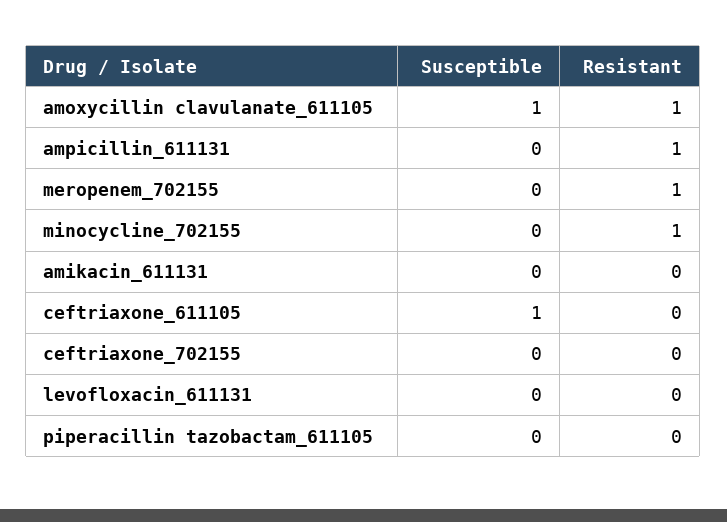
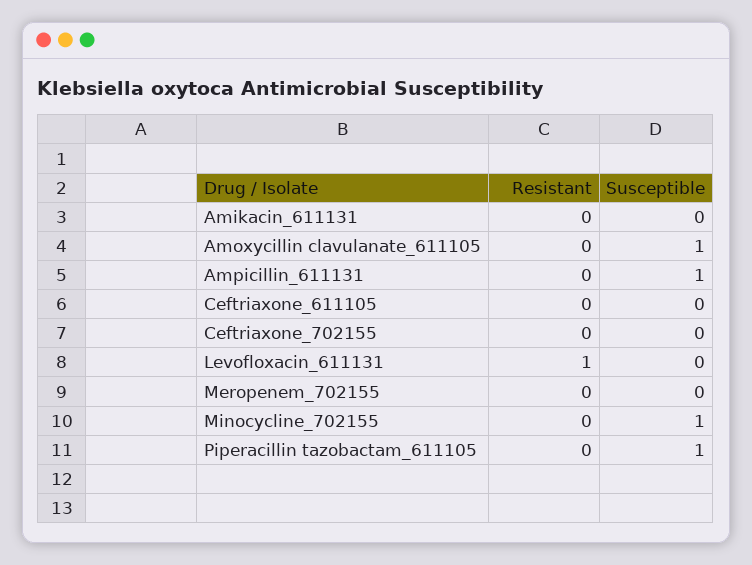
  {
    "Susceptible": {
      "amoxycillin clavulanate_611105": 1,
-     "ampicillin_611131": 0,
+     "ampicillin_611131": 1,
      "meropenem_702155": 0,
-     "minocycline_702155": 0,
+     "minocycline_702155": 1,
      "amikacin_611131": 0,
-     "ceftriaxone_611105": 1,
+     "ceftriaxone_611105": 0,
      "ceftriaxone_702155": 0,
      "levofloxacin_611131": 0,
-     "piperacillin tazobactam_611105": 0
+     "piperacillin tazobactam_611105": 1
    },
    "Resistant": {
-     "amoxycillin clavulanate_611105": 1,
+     "amoxycillin clavulanate_611105": 0,
-     "ampicillin_611131": 1,
+     "ampicillin_611131": 0,
-     "meropenem_702155": 1,
+     "meropenem_702155": 0,
-     "minocycline_702155": 1,
+     "minocycline_702155": 0,
      "amikacin_611131": 0,
      "ceftriaxone_611105": 0,
      "ceftriaxone_702155": 0,
-     "levofloxacin_611131": 0,
+     "levofloxacin_611131": 1,
      "piperacillin tazobactam_611105": 0
    }
  }

